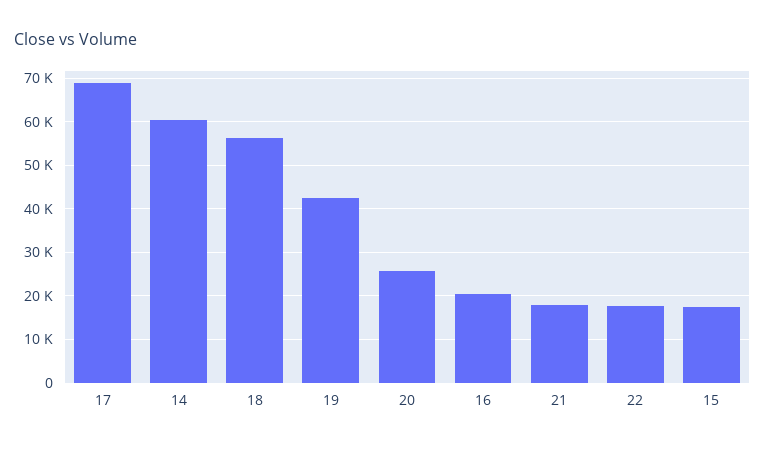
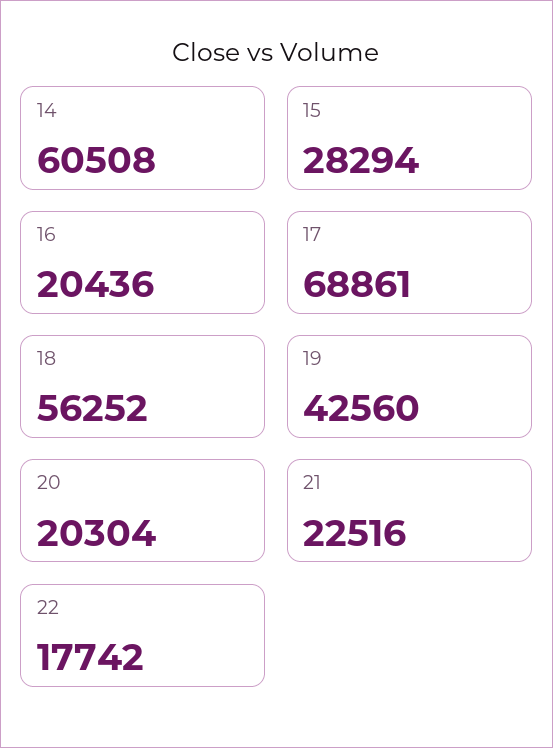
  {
    "17": 68861,
    "14": 60508,
    "18": 56252,
    "19": 42560,
-   "20": 26000,
+   "20": 20304,
    "16": 20436,
-   "21": 18000,
+   "21": 22516,
    "22": 17742,
-   "15": 18000
+   "15": 28294
  }

